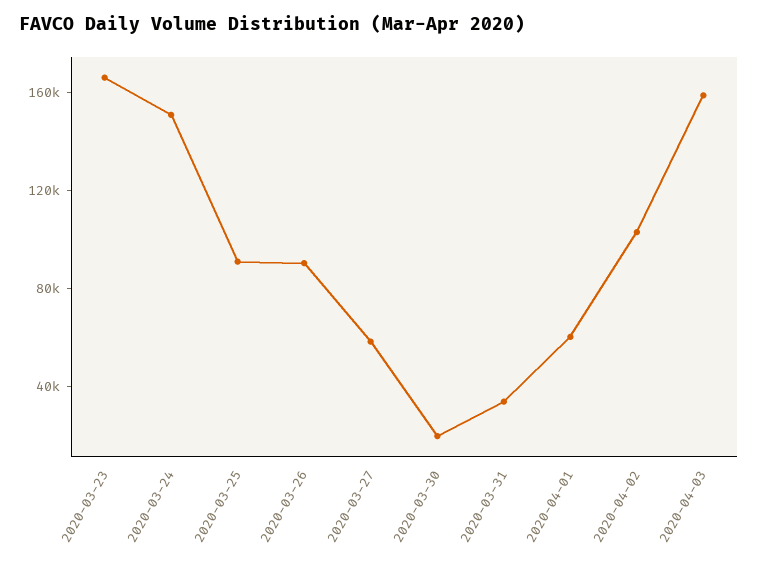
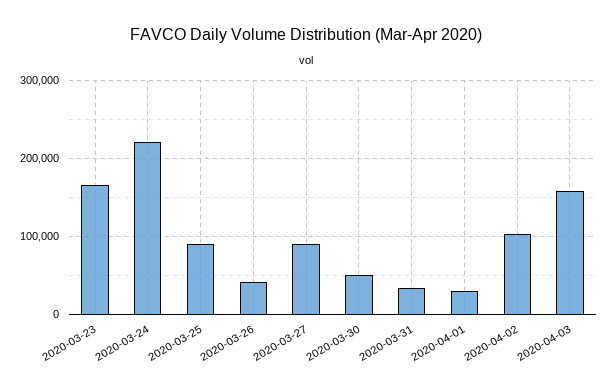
  {
    "2020-03-23": 170000,
-   "2020-03-24": 150000,
+   "2020-03-24": 220000,
    "2020-03-25": 90000,
-   "2020-03-26": 90000,
+   "2020-03-26": 40000,
-   "2020-03-27": 60000,
+   "2020-03-27": 90000,
-   "2020-03-30": 20000,
+   "2020-03-30": 50000,
    "2020-03-31": 30000,
-   "2020-04-01": 60000,
+   "2020-04-01": 30000,
    "2020-04-02": 100000,
    "2020-04-03": 160000
  }

